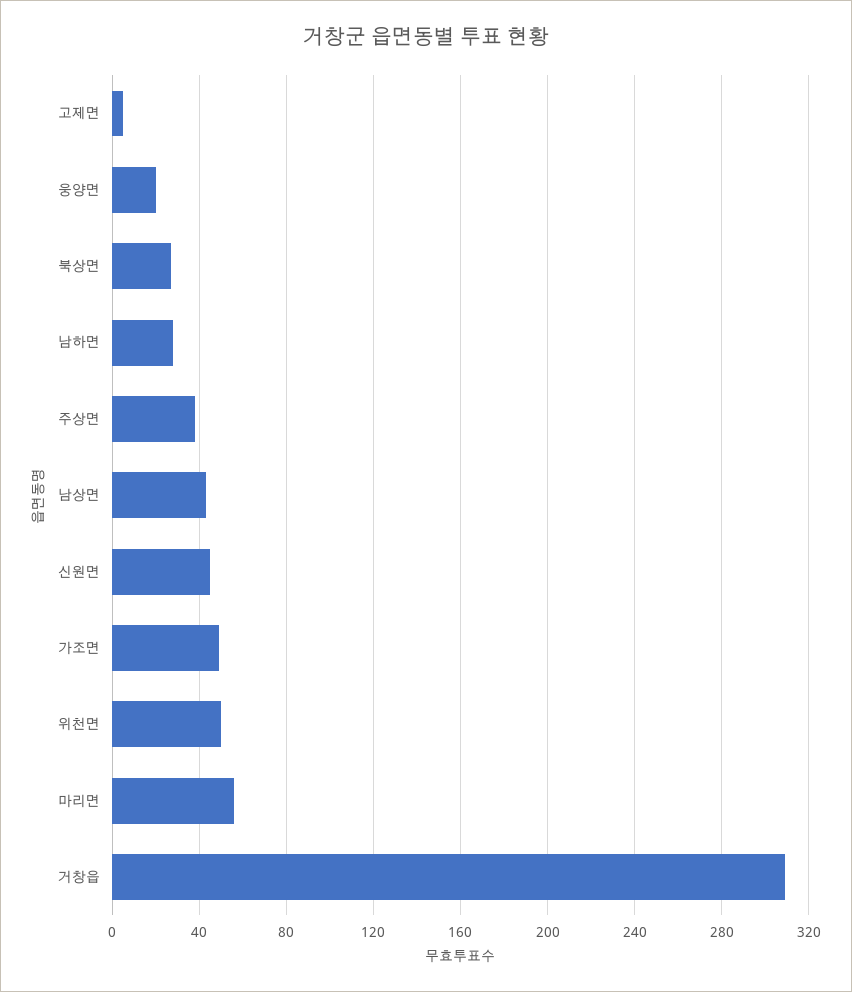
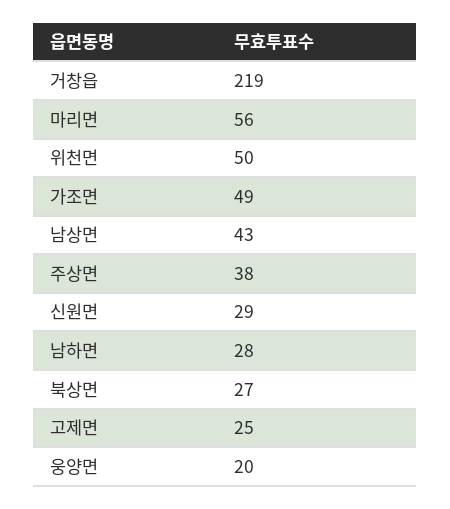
  {
-   "고제면": 5,
+   "고제면": 25,
    "웅양면": 20,
    "북상면": 27,
    "남하면": 28,
    "주상면": 38,
    "남상면": 43,
-   "신원면": 45,
+   "신원면": 29,
    "가조면": 49,
    "위천면": 50,
    "마리면": 56,
-   "거창읍": 310
+   "거창읍": 219
  }

